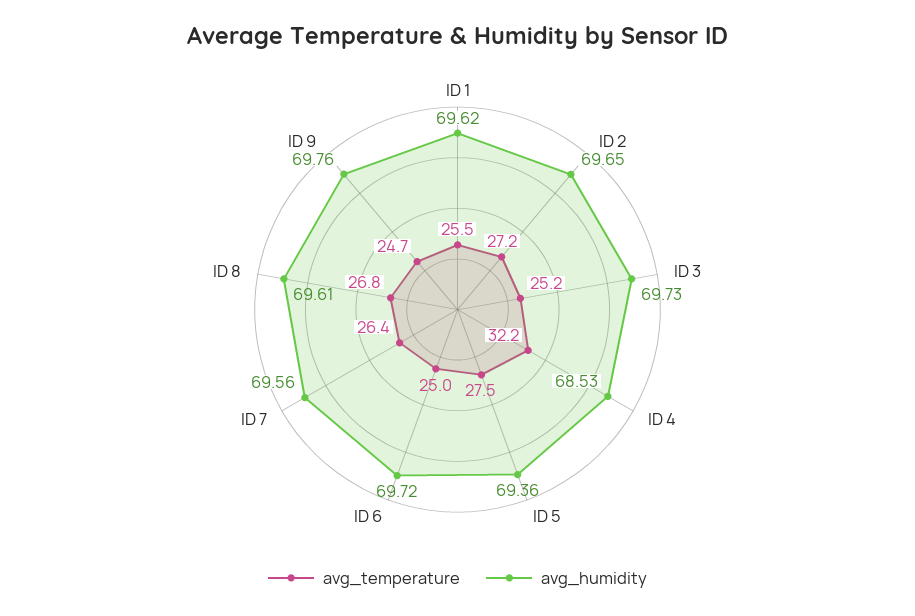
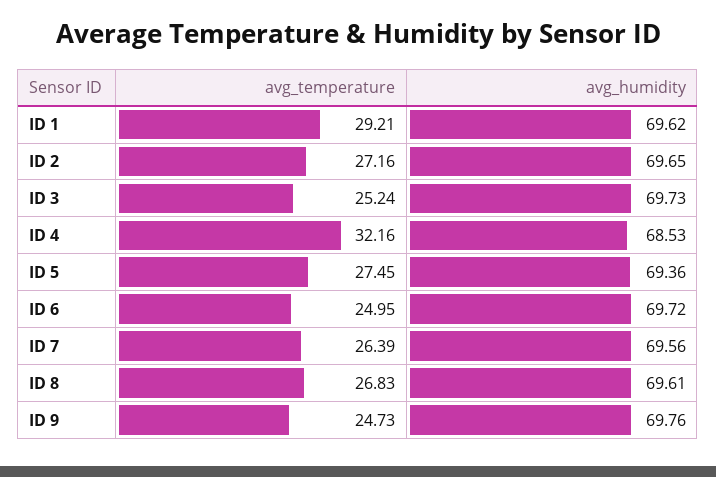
  {
    "avg_temperature": {
-     "ID 1": 25.5,
+     "ID 1": 29.21,
      "ID 2": 27.16,
      "ID 3": 25.24,
      "ID 4": 32.16,
      "ID 5": 27.45,
      "ID 6": 24.95,
      "ID 7": 26.39,
      "ID 8": 26.83,
      "ID 9": 24.73
    },
    "avg_humidity": {
      "ID 1": 69.62,
      "ID 2": 69.65,
      "ID 3": 69.73,
      "ID 4": 68.53,
      "ID 5": 69.36,
      "ID 6": 69.72,
      "ID 7": 69.56,
      "ID 8": 69.61,
      "ID 9": 69.76
    }
  }

